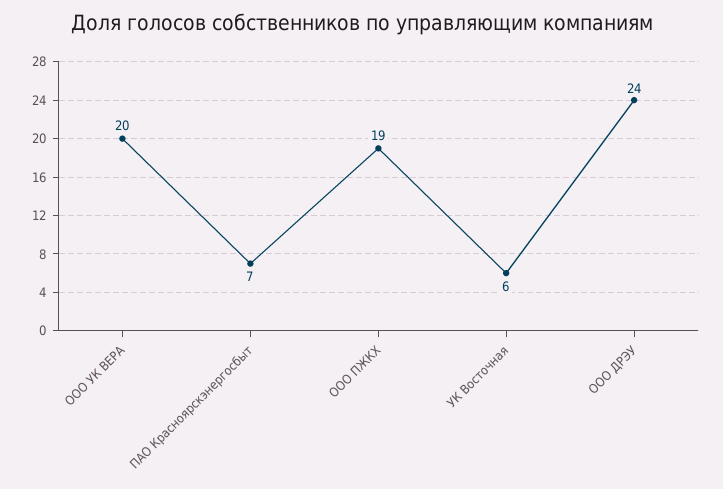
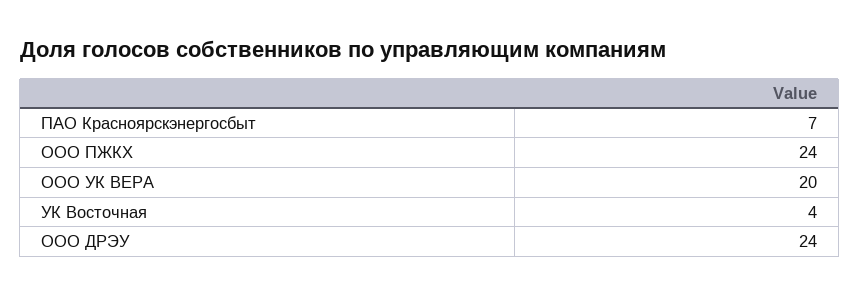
  {
    "ООО УК ВЕРА": 20,
    "ПАО Красноярскэнергосбыт": 7,
-   "ООО ПЖКХ": 19,
+   "ООО ПЖКХ": 24,
-   "УК Восточная": 6,
+   "УК Восточная": 4,
    "ООО ДРЭУ": 24
  }

